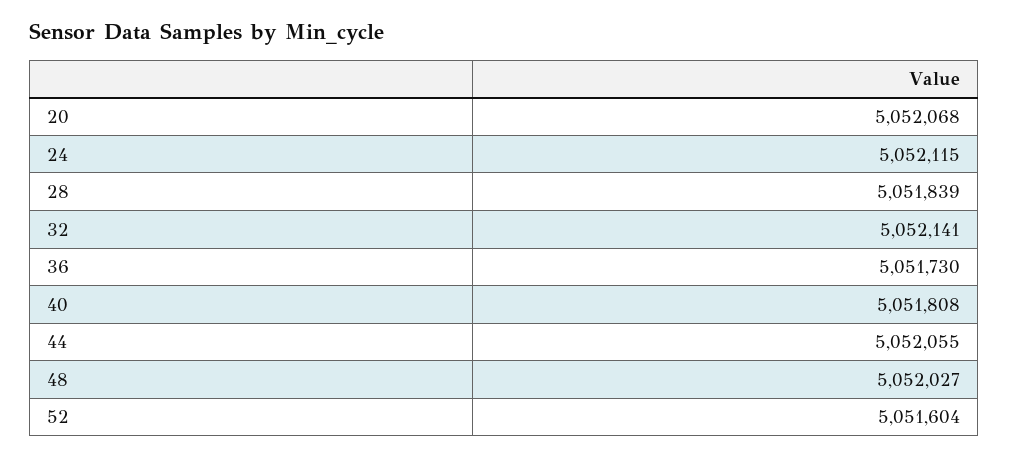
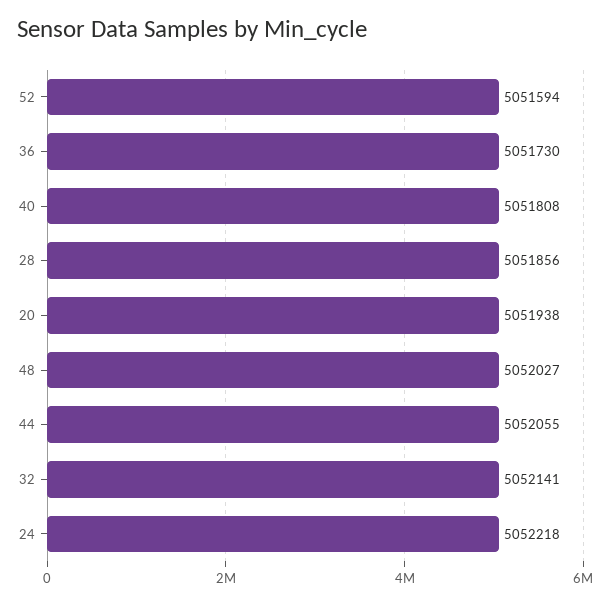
  {
-   "20": 5052068,
+   "20": 5051938,
-   "24": 5052115,
+   "24": 5052218,
-   "28": 5051839,
+   "28": 5051856,
    "32": 5052141,
    "36": 5051730,
    "40": 5051808,
    "44": 5052055,
    "48": 5052027,
-   "52": 5051604
+   "52": 5051594
  }

